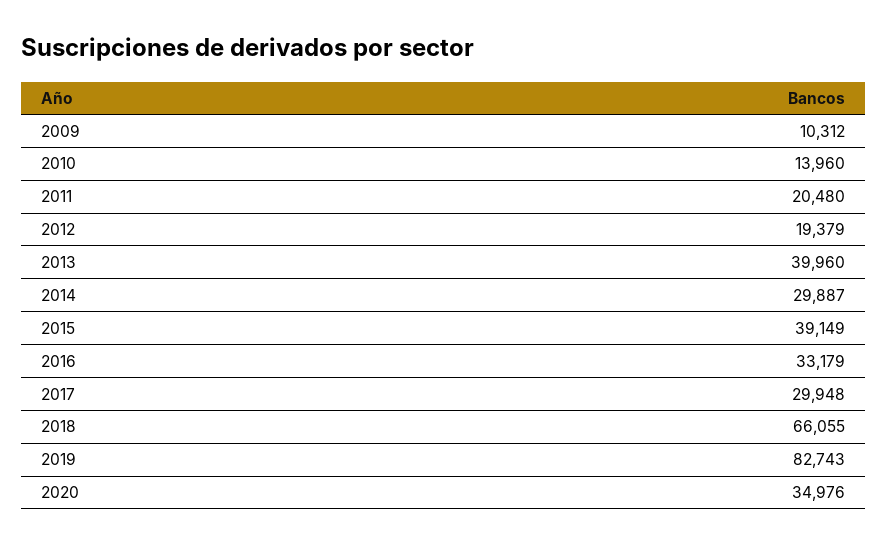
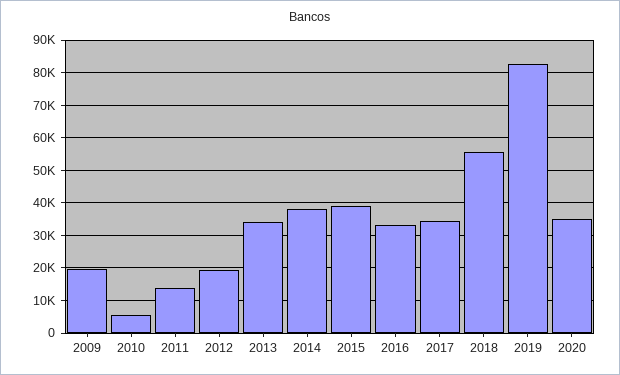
  {
-   "2009": 10312,
+   "2009": 20000,
-   "2010": 13960,
+   "2010": 6000,
-   "2011": 20480,
+   "2011": 14000,
    "2012": 19379,
-   "2013": 39960,
+   "2013": 34000,
-   "2014": 29887,
+   "2014": 38000,
    "2015": 39149,
    "2016": 33179,
-   "2017": 29948,
+   "2017": 34000,
-   "2018": 66055,
+   "2018": 56000,
    "2019": 82743,
    "2020": 34976
  }

